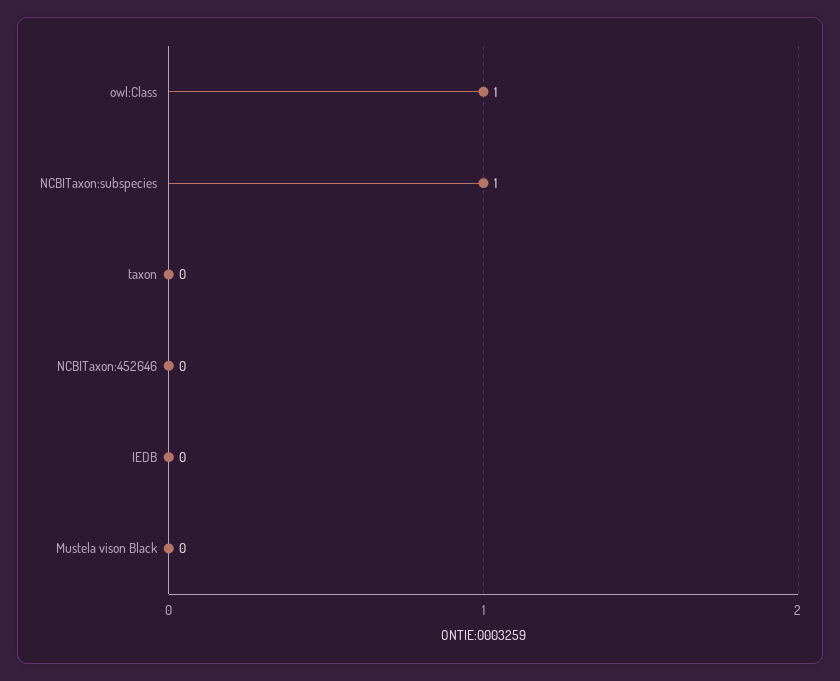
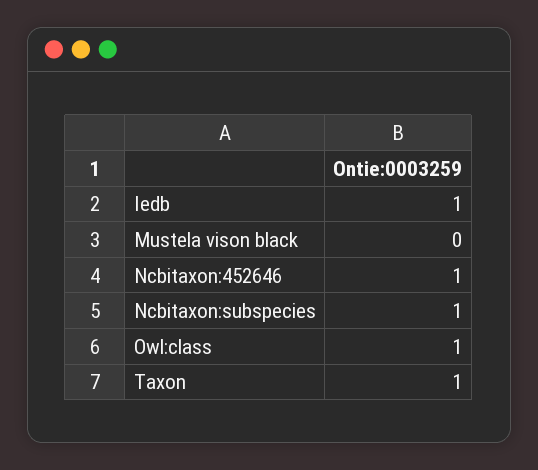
  {
    "owl:Class": 1,
    "NCBITaxon:subspecies": 1,
-   "taxon": 0,
+   "taxon": 1,
-   "NCBITaxon:452646": 0,
+   "NCBITaxon:452646": 1,
-   "IEDB": 0,
+   "IEDB": 1,
    "Mustela vison Black": 0
  }

